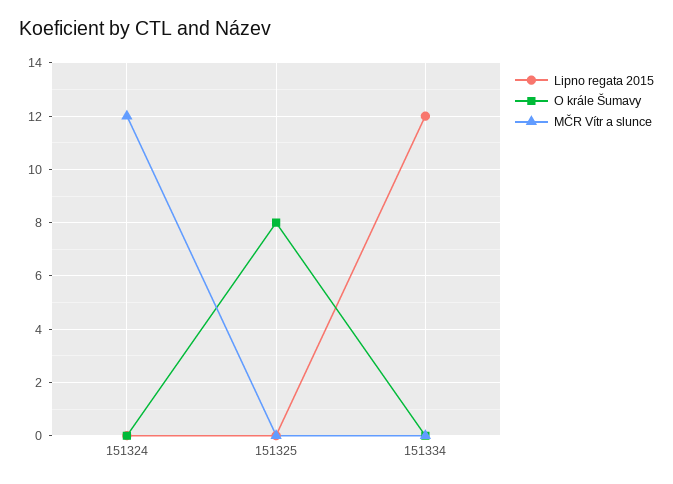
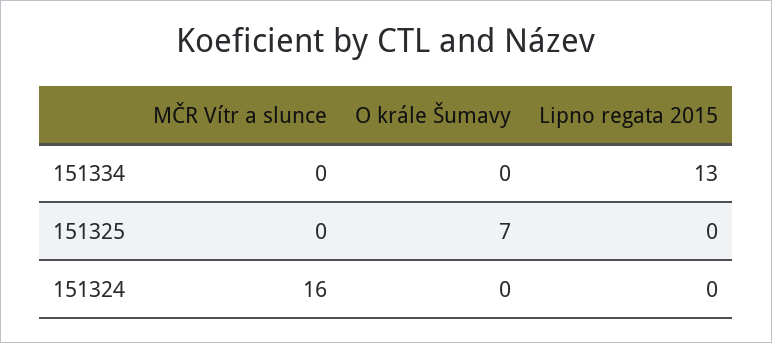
  {
    "Lipno regata 2015": {
      "151324": 0,
      "151325": 0,
-     "151334": 12
+     "151334": 13
    },
    "O krále Šumavy": {
      "151324": 0,
-     "151325": 8,
+     "151325": 7,
      "151334": 0
    },
    "MČR Vítr a slunce": {
-     "151324": 12,
+     "151324": 16,
      "151325": 0,
      "151334": 0
    }
  }

